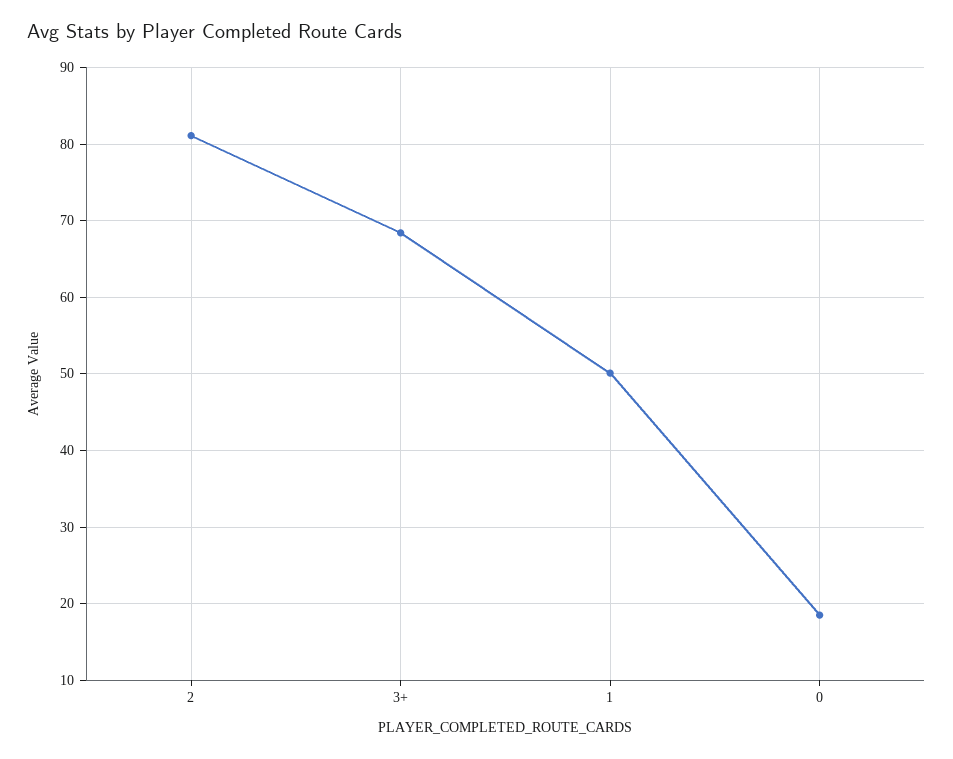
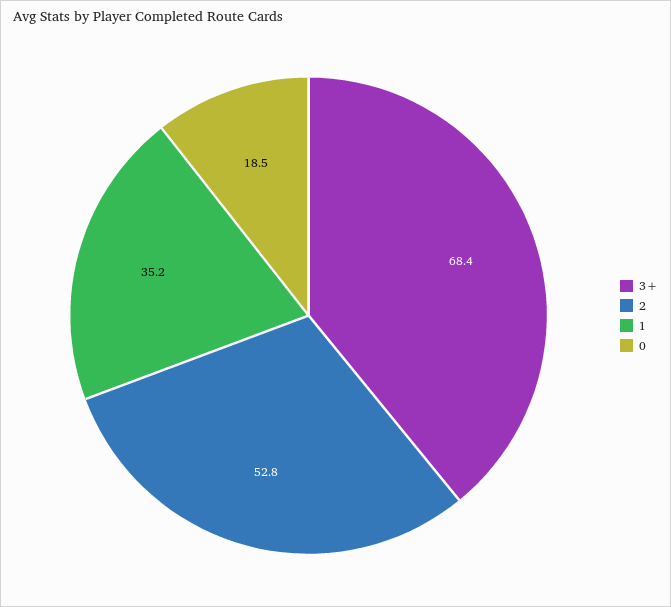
  {
-   "2": 81,
+   "2": 52.8,
    "3+": 68.4,
-   "1": 50,
+   "1": 35.2,
    "0": 18.5
  }

